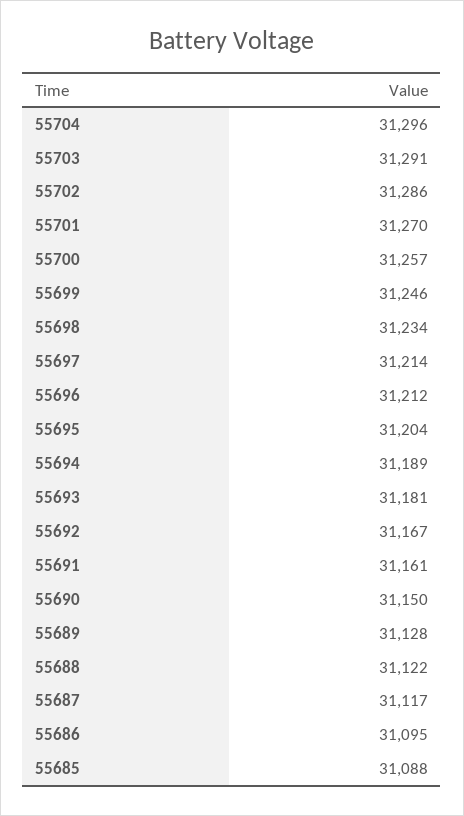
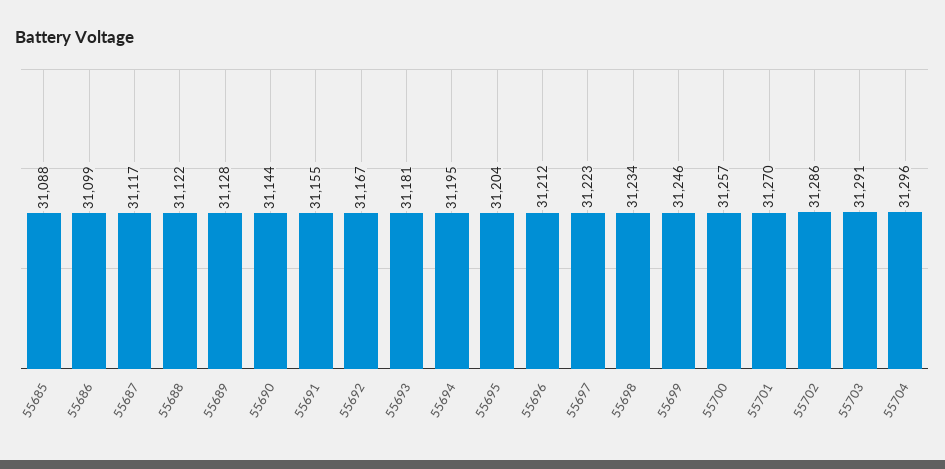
  {
    "55704": 31296,
    "55703": 31291,
    "55702": 31286,
    "55701": 31270,
    "55700": 31257,
    "55699": 31246,
    "55698": 31234,
-   "55697": 31214,
+   "55697": 31223,
    "55696": 31212,
    "55695": 31204,
-   "55694": 31189,
+   "55694": 31195,
    "55693": 31181,
    "55692": 31167,
-   "55691": 31161,
+   "55691": 31155,
-   "55690": 31150,
+   "55690": 31144,
    "55689": 31128,
    "55688": 31122,
    "55687": 31117,
-   "55686": 31095,
+   "55686": 31099,
    "55685": 31088
  }

